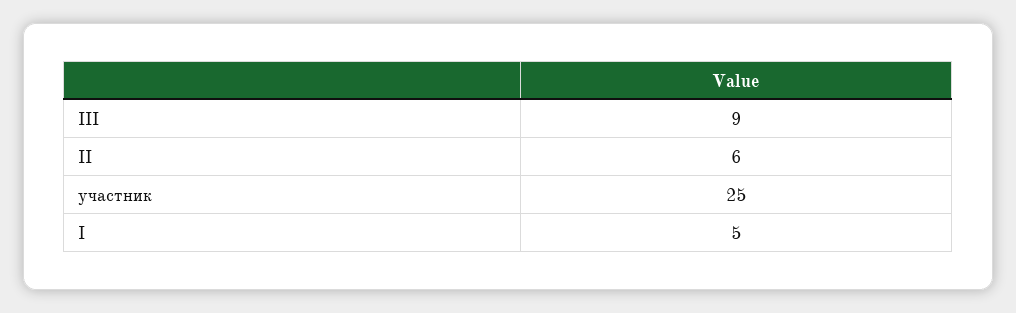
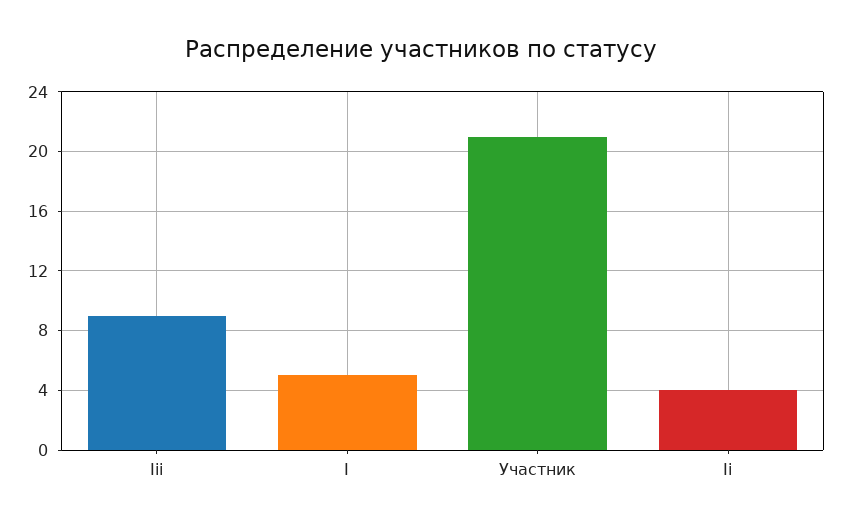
  {
    "III": 9,
-   "II": 6,
+   "II": 4,
-   "участник": 25,
+   "участник": 21,
    "I": 5
  }

